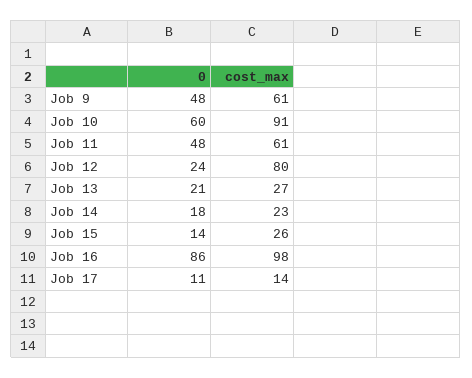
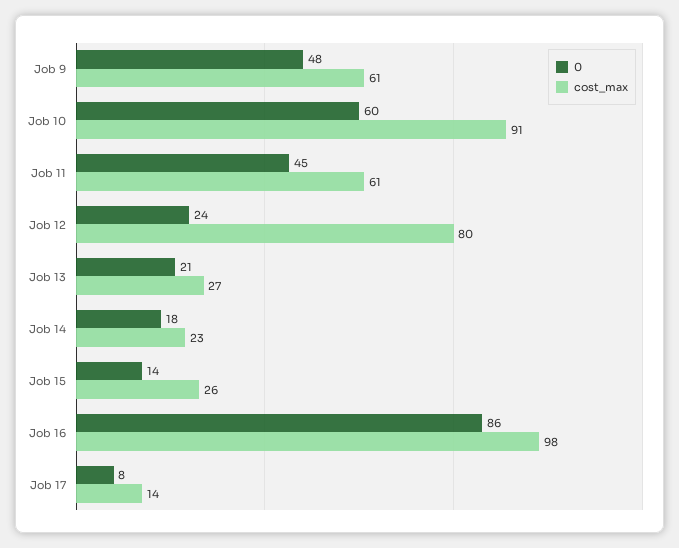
  {
    "0": {
      "Job 9": 48,
      "Job 10": 60,
-     "Job 11": 48,
+     "Job 11": 45,
      "Job 12": 24,
      "Job 13": 21,
      "Job 14": 18,
      "Job 15": 14,
      "Job 16": 86,
-     "Job 17": 11
+     "Job 17": 8
    },
    "cost_max": {
      "Job 9": 61,
      "Job 10": 91,
      "Job 11": 61,
      "Job 12": 80,
      "Job 13": 27,
      "Job 14": 23,
      "Job 15": 26,
      "Job 16": 98,
      "Job 17": 14
    }
  }

